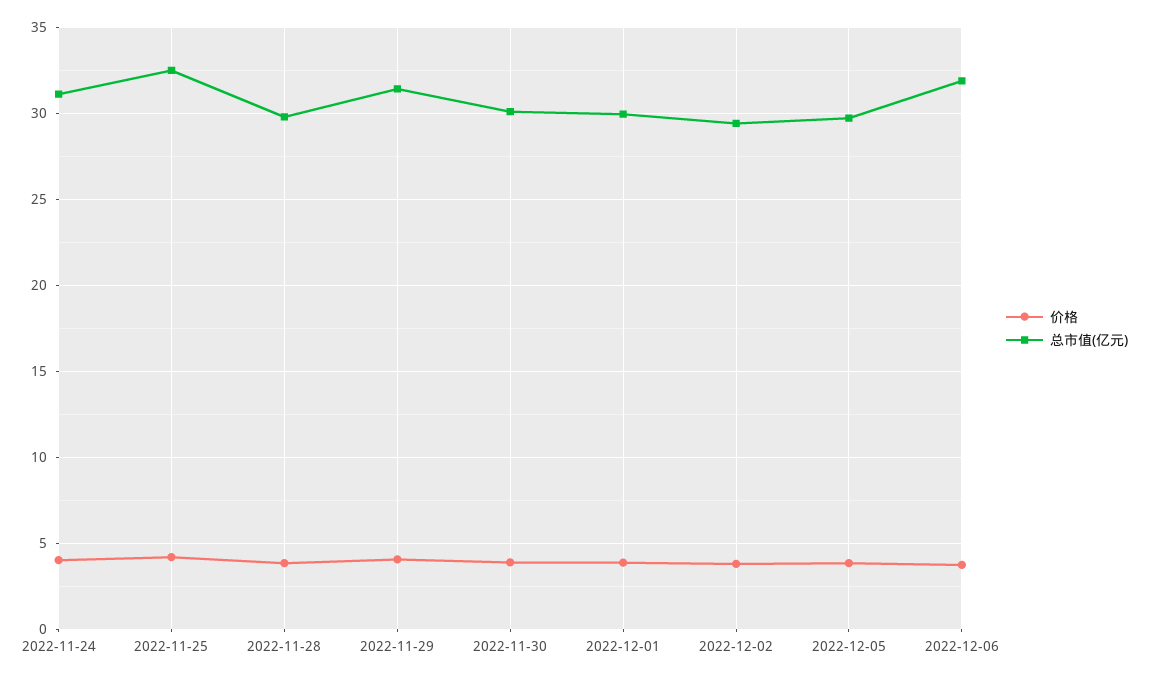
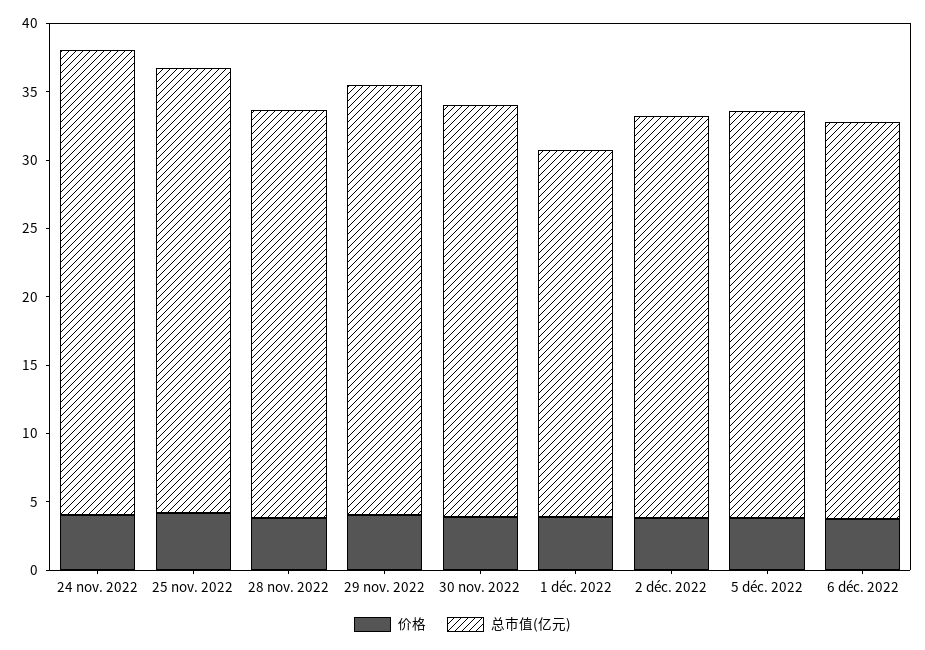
  {
    "价格": {
      "2022-11-24": 4,
      "2022-11-25": 4,
      "2022-11-28": 4,
      "2022-11-29": 4,
      "2022-11-30": 4,
      "2022-12-01": 4,
      "2022-12-02": 4,
      "2022-12-05": 4,
      "2022-12-06": 4
    },
    "总市值(亿元)": {
-     "2022-11-24": 31,
+     "2022-11-24": 34,
      "2022-11-25": 32.5,
      "2022-11-28": 30,
      "2022-11-29": 31.5,
      "2022-11-30": 30,
-     "2022-12-01": 30,
+     "2022-12-01": 27,
      "2022-12-02": 29.5,
      "2022-12-05": 29.5,
-     "2022-12-06": 32
+     "2022-12-06": 29
    }
  }

